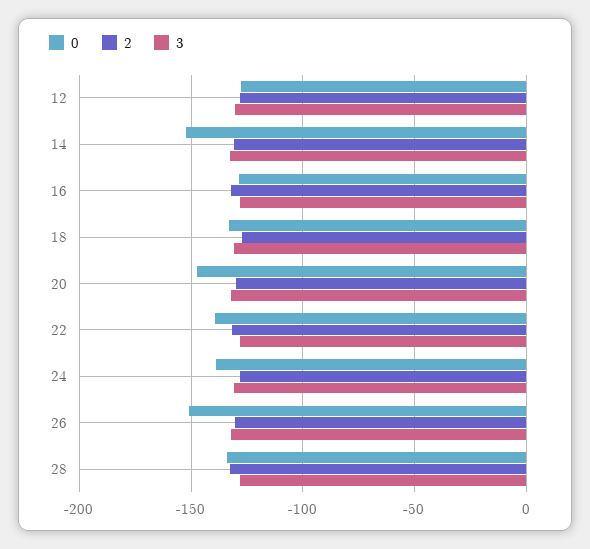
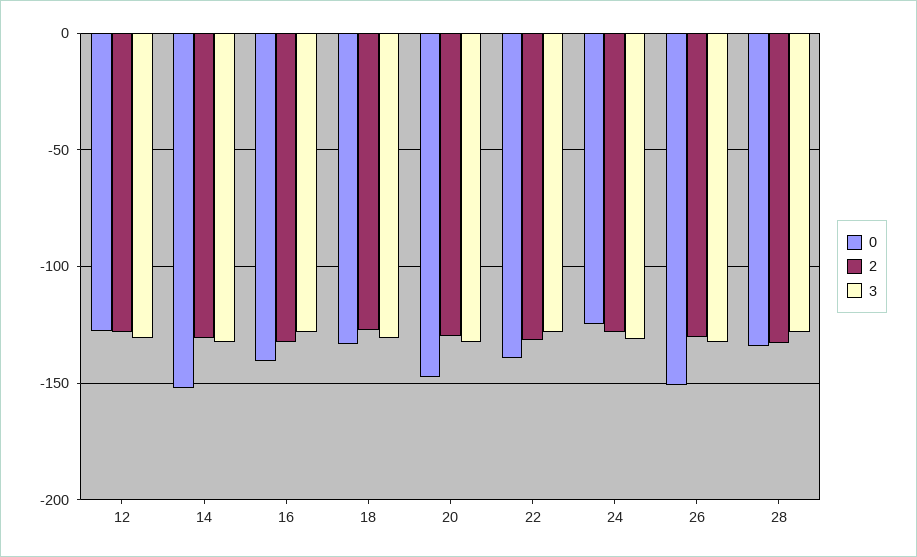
  {
    "0": {
      "12": -130,
      "14": -150,
-     "16": -130,
+     "16": -140,
      "18": -135,
      "20": -150,
      "22": -140,
-     "24": -140,
+     "24": -125,
      "26": -150,
      "28": -135
    },
    "2": {
      "12": -130,
      "14": -130,
      "16": -130,
      "18": -125,
      "20": -130,
      "22": -130,
      "24": -130,
      "26": -130,
      "28": -135
    },
    "3": {
      "12": -130,
      "14": -130,
      "16": -130,
      "18": -130,
      "20": -130,
      "22": -130,
      "24": -130,
      "26": -130,
      "28": -130
    }
  }

